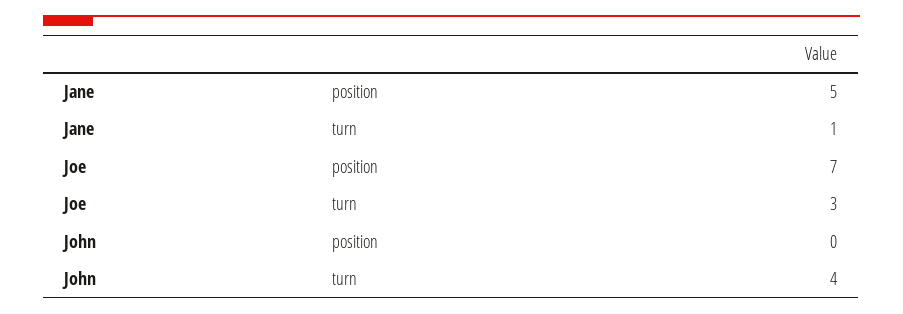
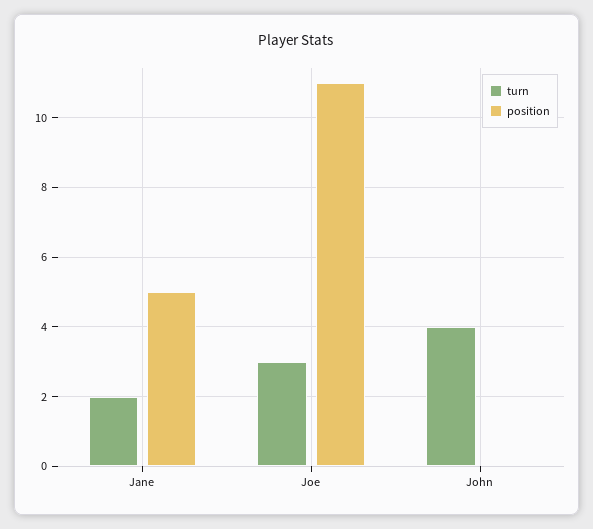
  {
    "position": {
      "Jane": 5,
-     "Joe": 7,
+     "Joe": 11,
      "John": 0
    },
    "turn": {
-     "Jane": 1,
+     "Jane": 2,
      "Joe": 3,
      "John": 4
    }
  }

